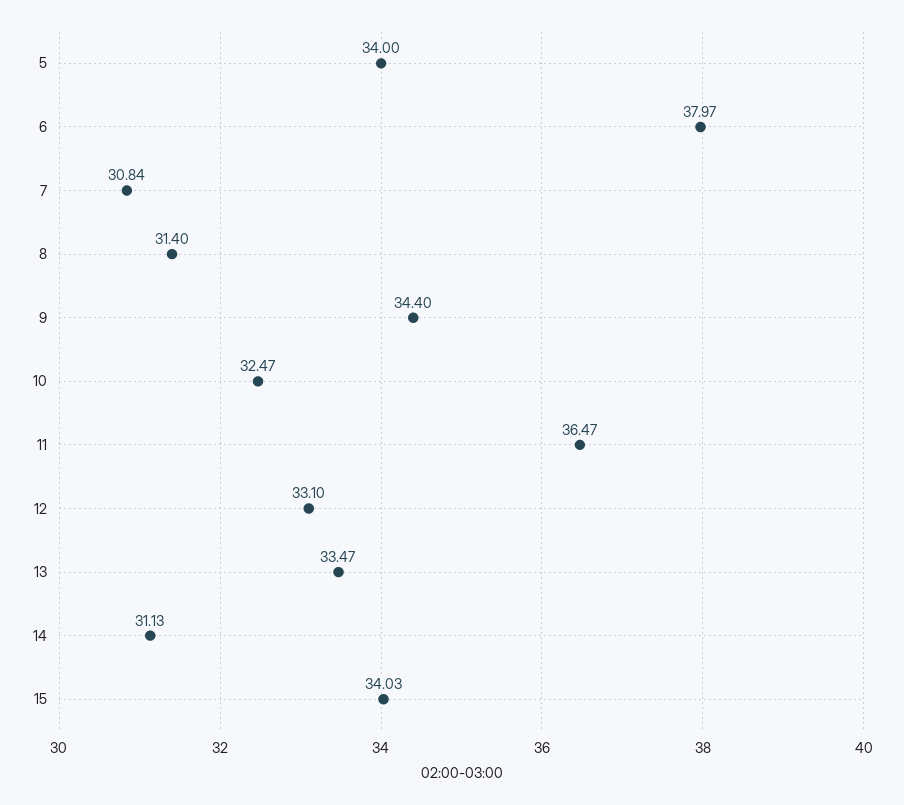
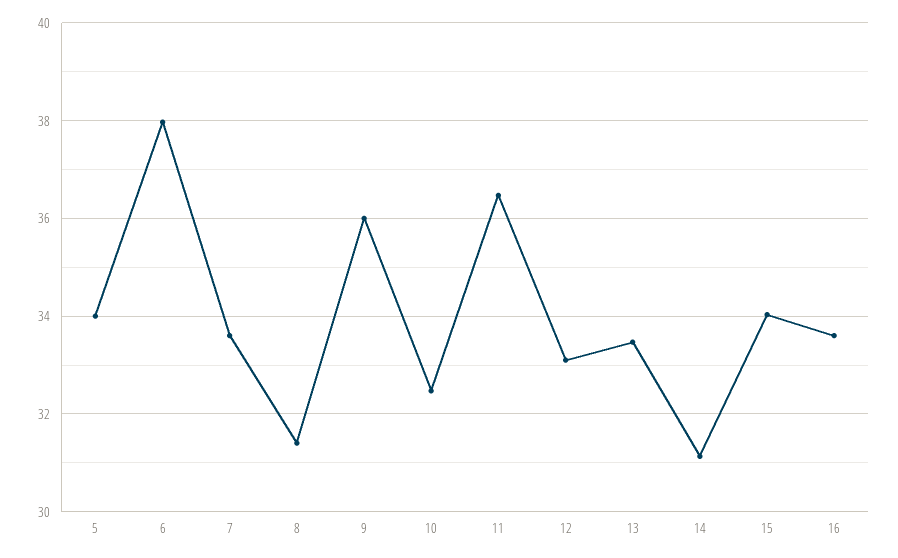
  {
    "5": 34,
    "6": 37.97,
-   "7": 30.84,
+   "7": 33.6,
    "8": 31.4,
-   "9": 34.4,
+   "9": 36,
    "10": 32.47,
    "11": 36.47,
    "12": 33.1,
    "13": 33.47,
    "14": 31.13,
-   "15": 34.03
+   "15": 34.03,
+   "16": 33.6
  }

